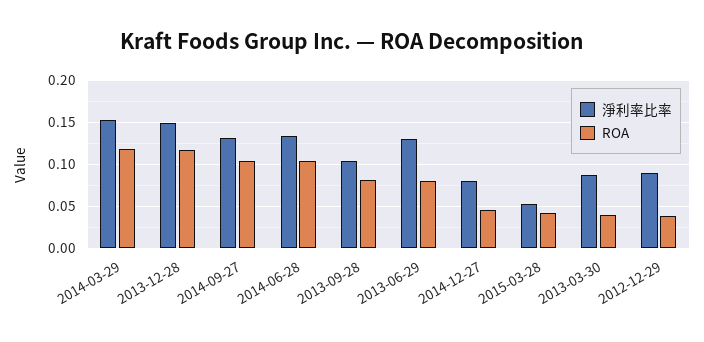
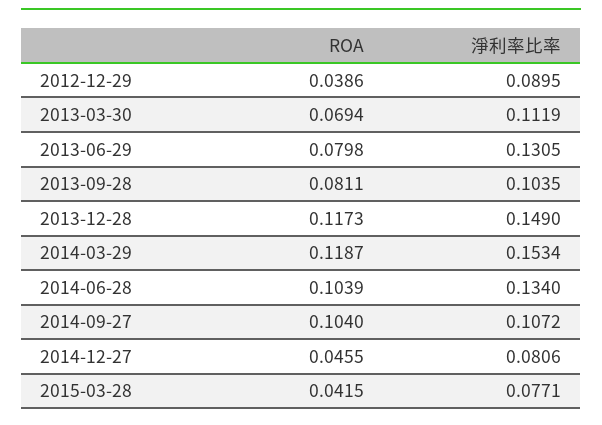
  {
    "淨利率比率": {
      "2014-03-29": 0.1534,
      "2013-12-28": 0.149,
-     "2014-09-27": 0.13,
+     "2014-09-27": 0.1072,
      "2014-06-28": 0.134,
      "2013-09-28": 0.1035,
      "2013-06-29": 0.1305,
      "2014-12-27": 0.0806,
-     "2015-03-28": 0.05,
+     "2015-03-28": 0.0771,
-     "2013-03-30": 0.09,
+     "2013-03-30": 0.1119,
      "2012-12-29": 0.0895
    },
    "ROA": {
      "2014-03-29": 0.1187,
      "2013-12-28": 0.1173,
      "2014-09-27": 0.104,
      "2014-06-28": 0.1039,
      "2013-09-28": 0.0811,
      "2013-06-29": 0.0798,
      "2014-12-27": 0.0455,
      "2015-03-28": 0.0415,
-     "2013-03-30": 0.04,
+     "2013-03-30": 0.0694,
      "2012-12-29": 0.0386
    }
  }

